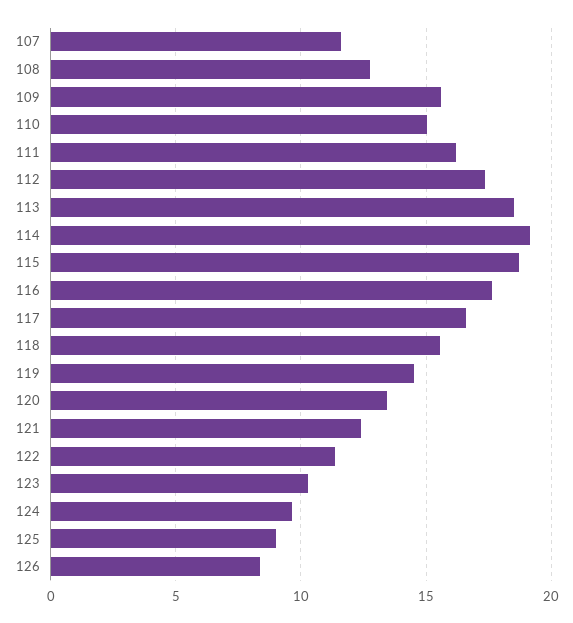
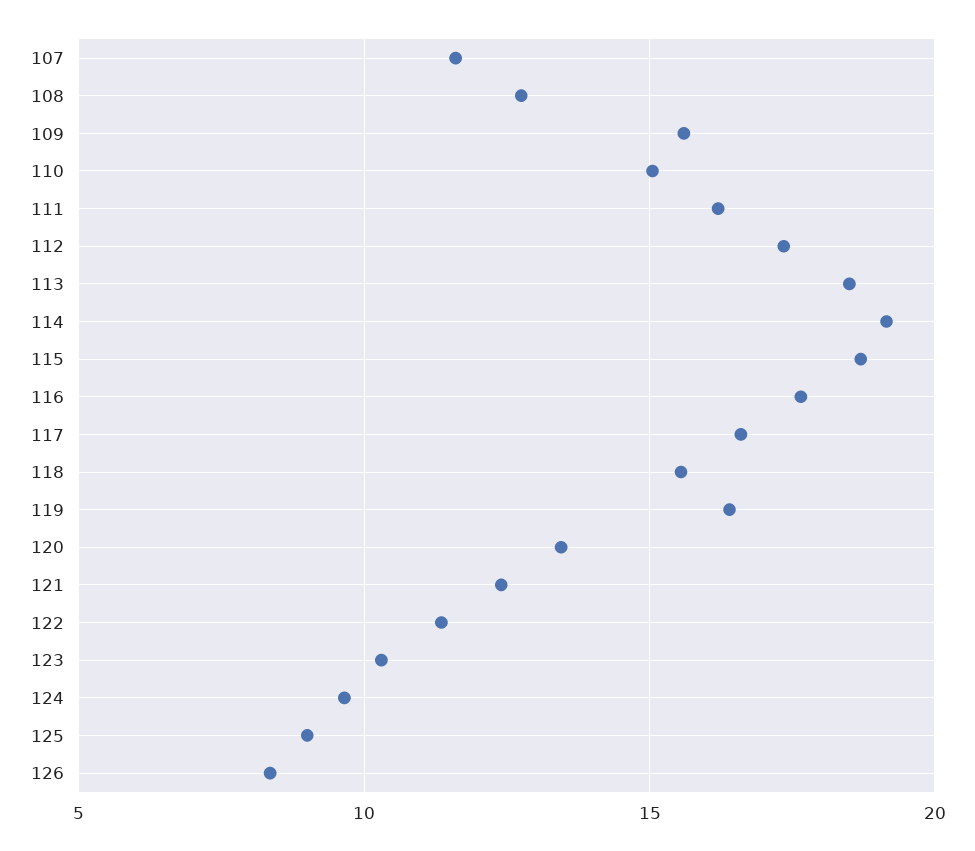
  {
    "107": 11.5,
    "108": 13,
    "109": 15.5,
    "110": 15,
    "111": 16,
    "112": 17.5,
    "113": 18.5,
    "114": 19,
    "115": 18.5,
    "116": 17.5,
    "117": 16.5,
    "118": 15.5,
-   "119": 14.5,
+   "119": 16.5,
    "120": 13.5,
    "121": 12.5,
    "122": 11.5,
    "123": 10.5,
    "124": 9.5,
    "125": 9,
    "126": 8.5
  }

